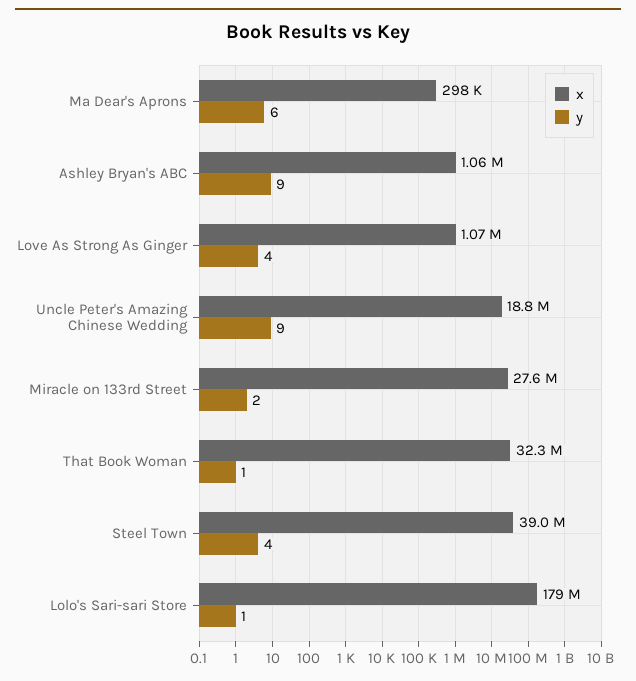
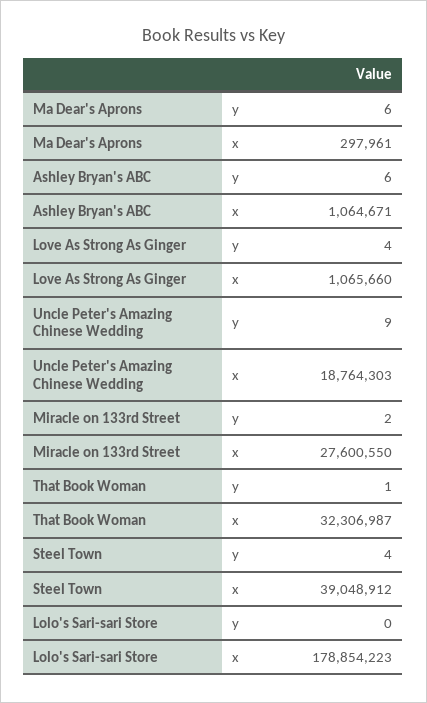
  {
    "x": {
      "Ma Dear's Aprons": 297961,
      "Ashley Bryan's ABC": 1064671,
      "Love As Strong As Ginger": 1065660,
      "Uncle Peter's Amazing Chinese Wedding": 18764303,
      "Miracle on 133rd Street": 27600550,
      "That Book Woman": 32306987,
      "Steel Town": 39048912,
      "Lolo's Sari-sari Store": 178854223
    },
    "y": {
      "Ma Dear's Aprons": 6,
-     "Ashley Bryan's ABC": 9,
+     "Ashley Bryan's ABC": 6,
      "Love As Strong As Ginger": 4,
      "Uncle Peter's Amazing Chinese Wedding": 9,
      "Miracle on 133rd Street": 2,
      "That Book Woman": 1,
      "Steel Town": 4,
-     "Lolo's Sari-sari Store": 1
+     "Lolo's Sari-sari Store": 0
    }
  }

